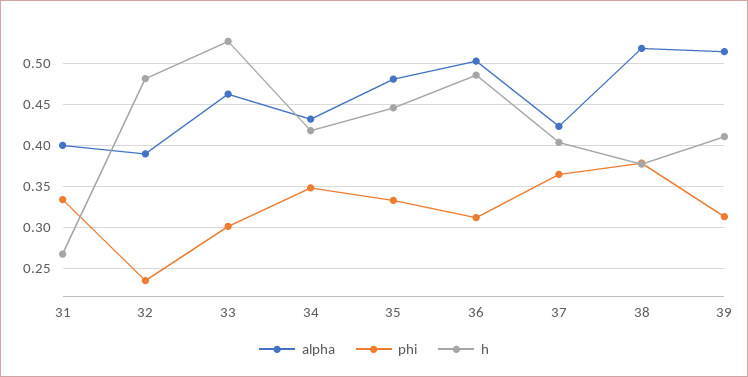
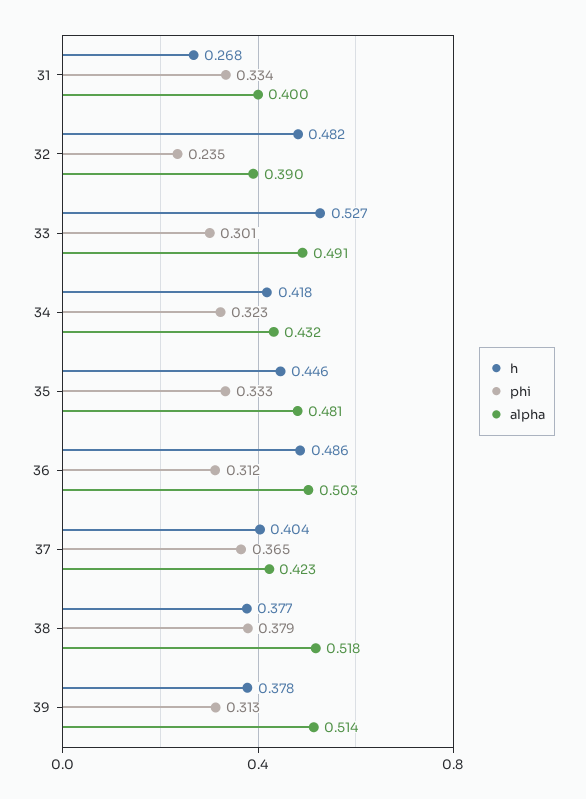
  {
    "alpha": {
      "31": 0.4,
      "32": 0.39,
-     "33": 0.46,
+     "33": 0.491,
      "34": 0.432,
      "35": 0.481,
      "36": 0.503,
      "37": 0.423,
      "38": 0.518,
      "39": 0.514
    },
    "phi": {
      "31": 0.334,
      "32": 0.235,
      "33": 0.301,
-     "34": 0.35,
+     "34": 0.323,
      "35": 0.333,
      "36": 0.312,
      "37": 0.365,
      "38": 0.379,
      "39": 0.313
    },
    "h": {
      "31": 0.268,
      "32": 0.482,
      "33": 0.527,
      "34": 0.418,
      "35": 0.446,
      "36": 0.486,
      "37": 0.404,
      "38": 0.377,
-     "39": 0.41
+     "39": 0.378
    }
  }

